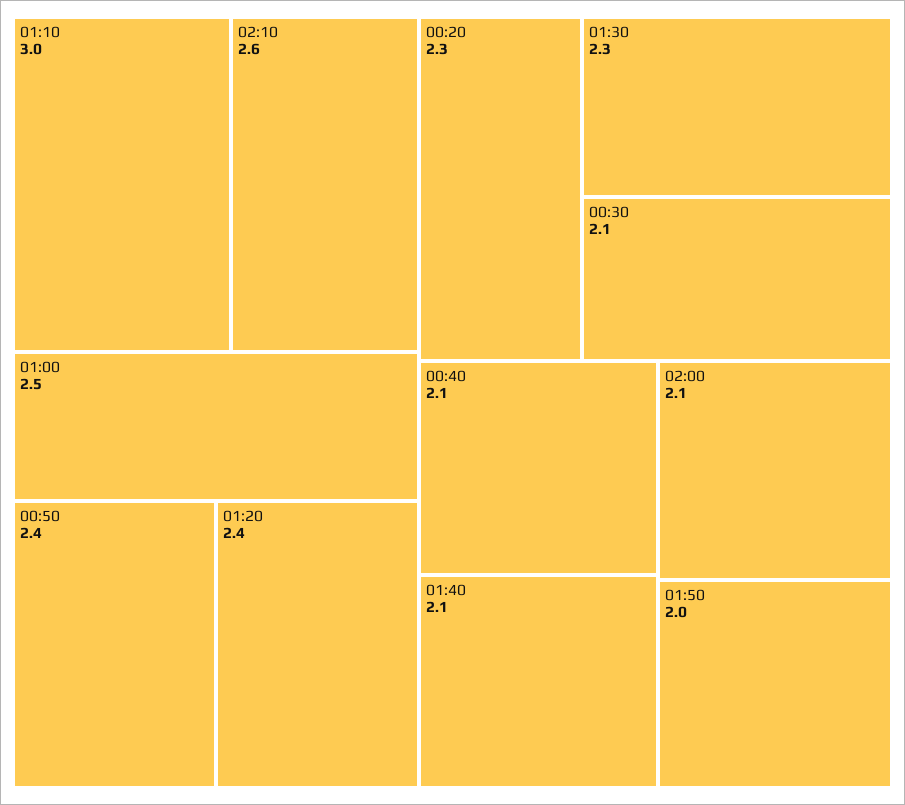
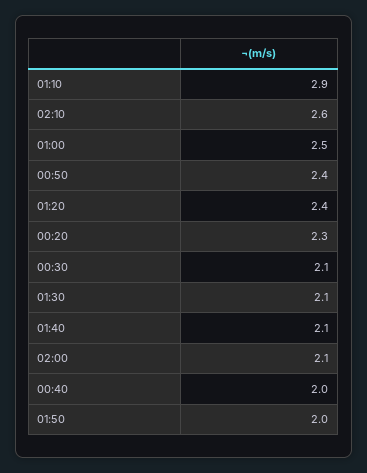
  {
-   "01:10": 3,
+   "01:10": 2.9,
    "02:10": 2.6,
    "01:00": 2.5,
    "00:50": 2.4,
    "01:20": 2.4,
    "00:20": 2.3,
-   "01:30": 2.3,
+   "01:30": 2.1,
    "00:30": 2.1,
-   "00:40": 2.1,
+   "00:40": 2,
    "01:40": 2.1,
    "02:00": 2.1,
    "01:50": 2
  }

